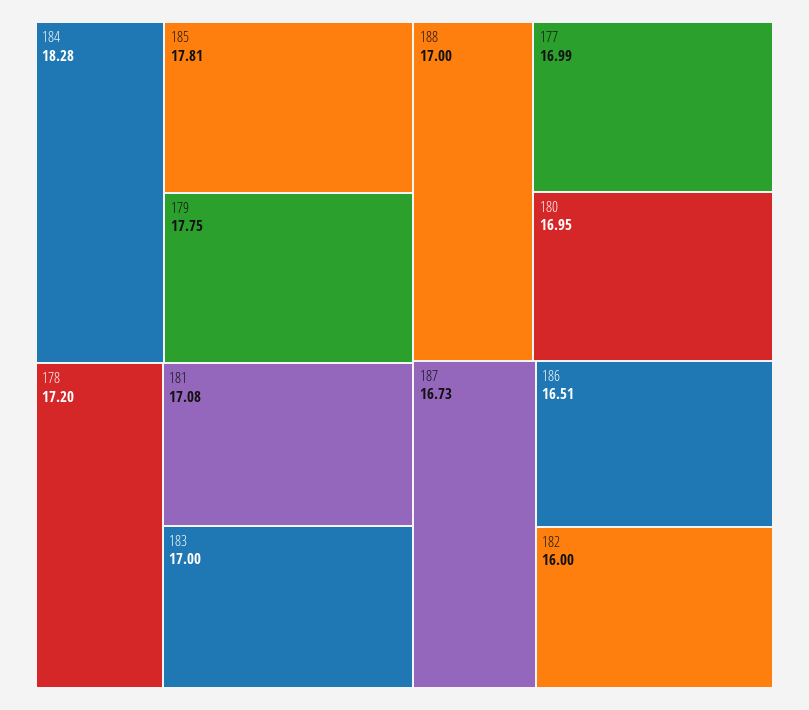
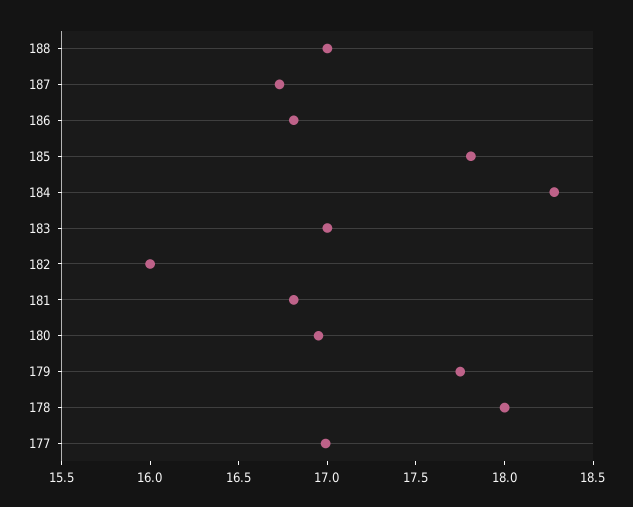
  {
    "184": 18.28,
    "185": 17.81,
    "179": 17.75,
-   "178": 17.2,
+   "178": 18,
-   "181": 17.08,
+   "181": 16.8,
    "183": 17,
    "188": 17,
    "177": 16.99,
    "180": 16.95,
    "187": 16.73,
-   "186": 16.51,
+   "186": 16.8,
    "182": 16
  }

